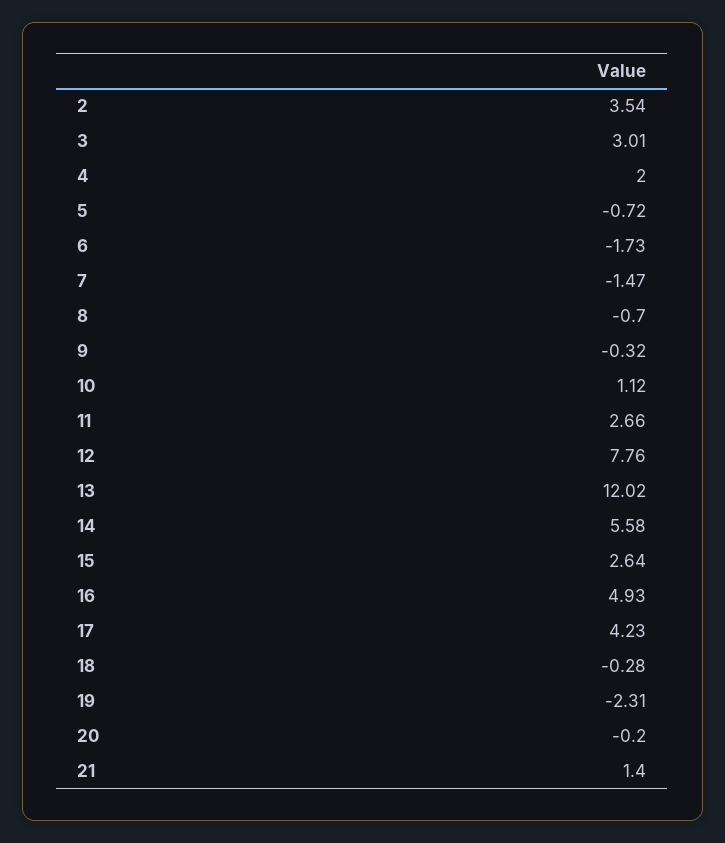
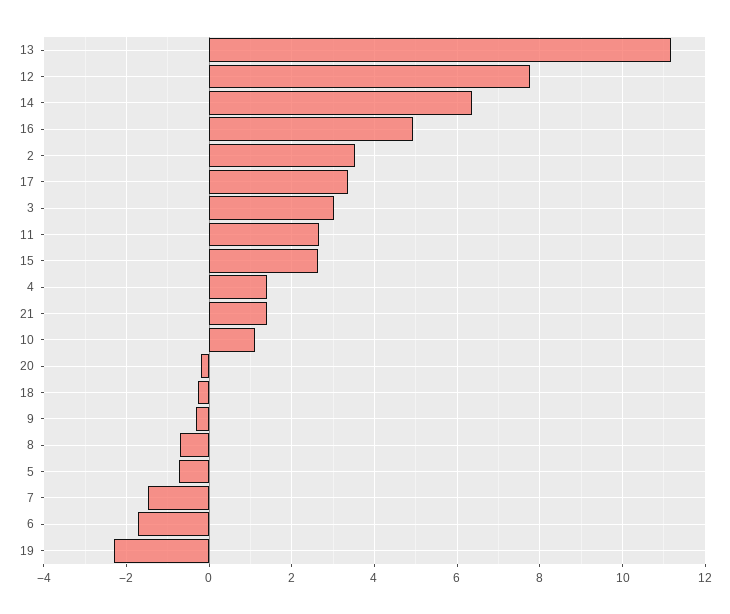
  {
    "2": 3.54,
    "3": 3.01,
-   "4": 2,
+   "4": 1.4,
    "5": -0.72,
    "6": -1.73,
    "7": -1.47,
    "8": -0.7,
    "9": -0.32,
    "10": 1.12,
    "11": 2.66,
    "12": 7.76,
-   "13": 12.02,
+   "13": 11.2,
-   "14": 5.58,
+   "14": 6.4,
    "15": 2.64,
    "16": 4.93,
-   "17": 4.23,
+   "17": 3.4,
    "18": -0.28,
    "19": -2.31,
    "20": -0.2,
    "21": 1.4
  }

